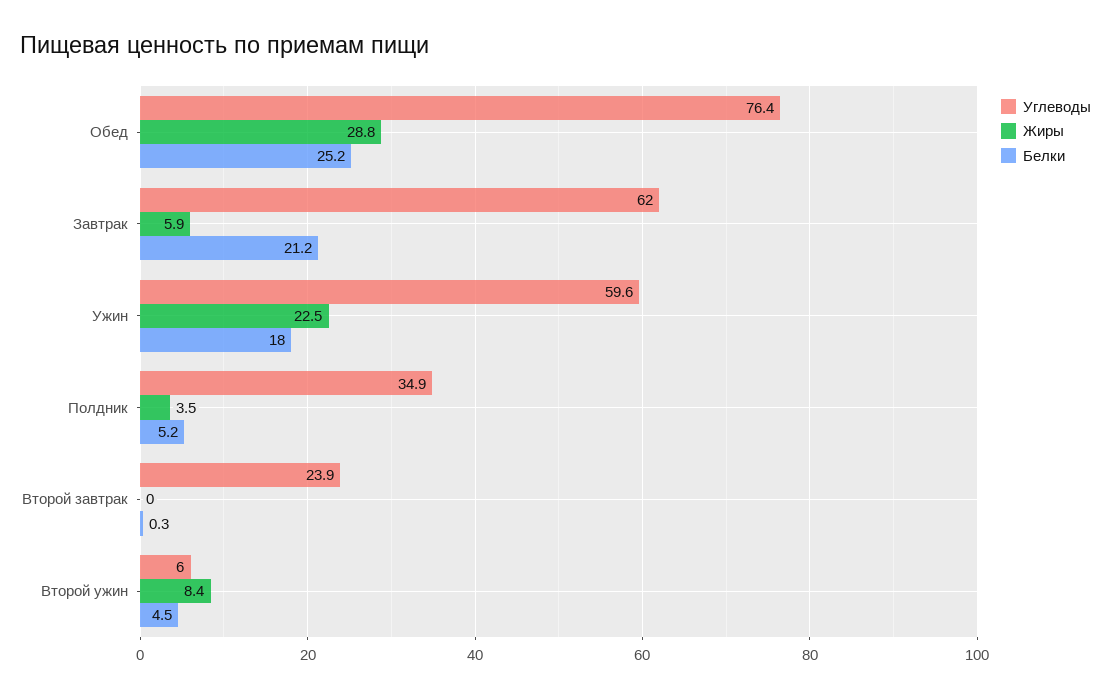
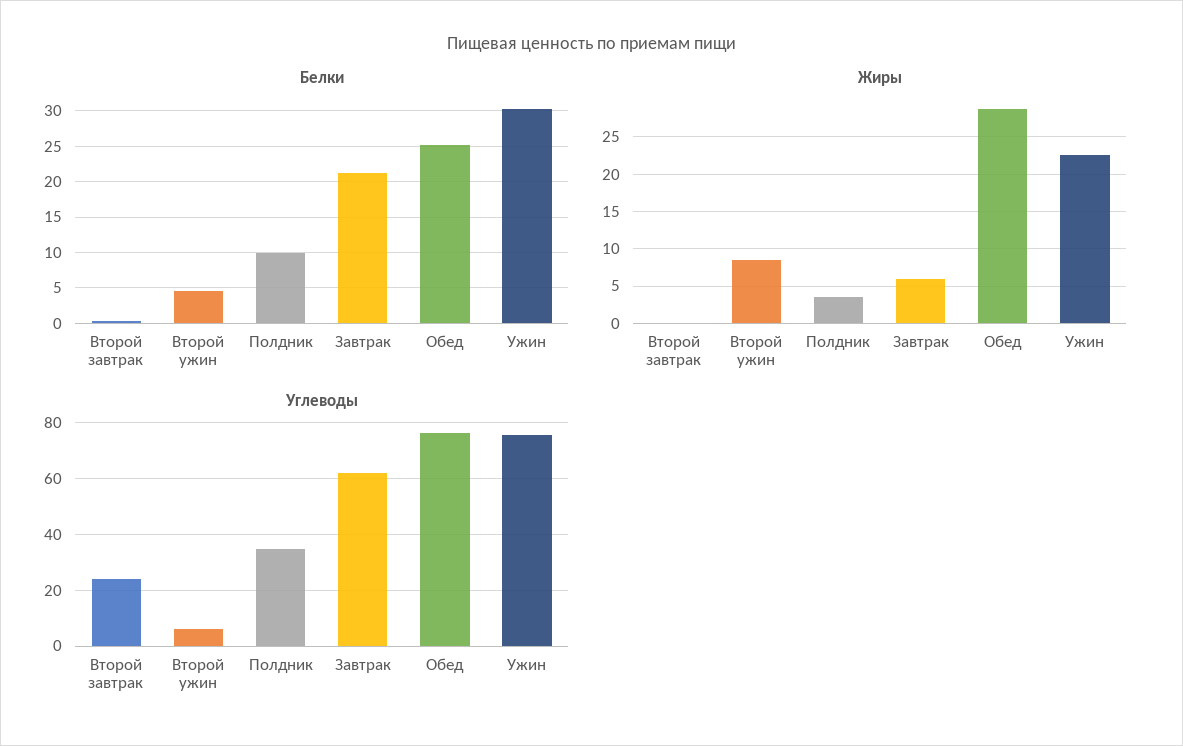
  {
    "Углеводы": {
      "Обед": 76.4,
      "Завтрак": 62,
-     "Ужин": 59.6,
+     "Ужин": 75,
      "Полдник": 34.9,
      "Второй завтрак": 23.9,
      "Второй ужин": 6
    },
    "Жиры": {
      "Обед": 28.8,
      "Завтрак": 5.9,
      "Ужин": 22.5,
      "Полдник": 3.5,
      "Второй завтрак": 0,
      "Второй ужин": 8.4
    },
    "Белки": {
      "Обед": 25.2,
      "Завтрак": 21.2,
-     "Ужин": 18,
+     "Ужин": 30,
-     "Полдник": 5.2,
+     "Полдник": 10,
      "Второй завтрак": 0.3,
      "Второй ужин": 4.5
    }
  }

